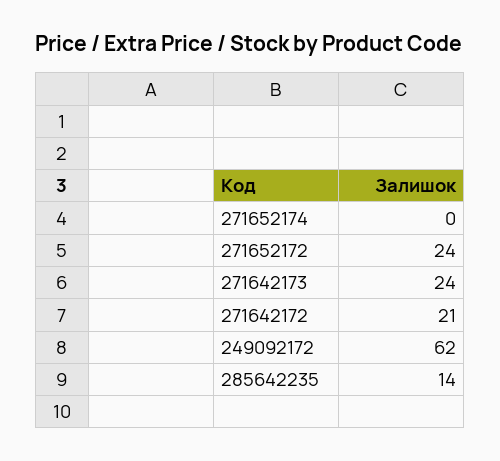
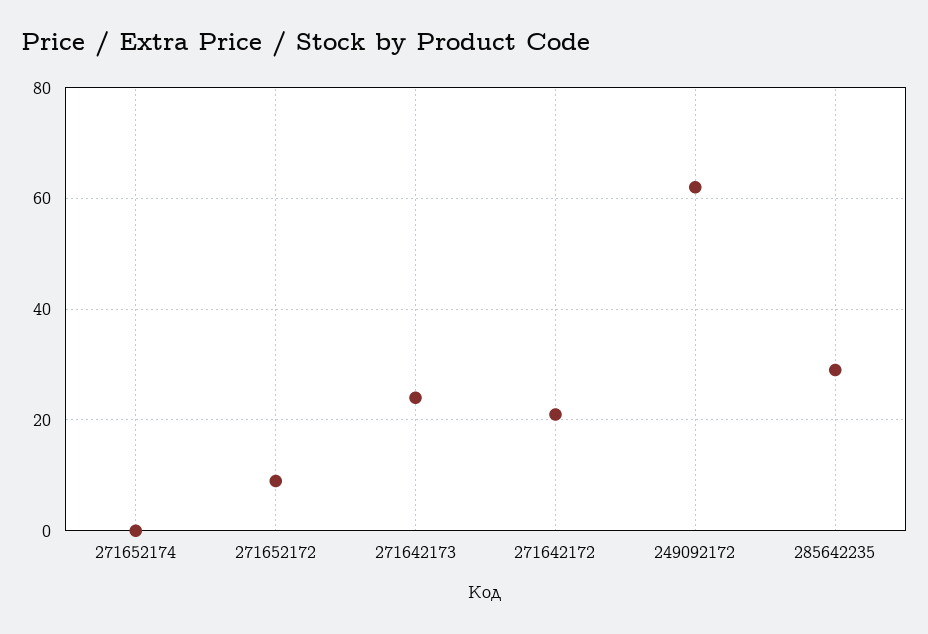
  {
    "271652174": 0,
-   "271652172": 24,
+   "271652172": 10,
    "271642173": 24,
    "271642172": 21,
    "249092172": 62,
-   "285642235": 14
+   "285642235": 30
  }

